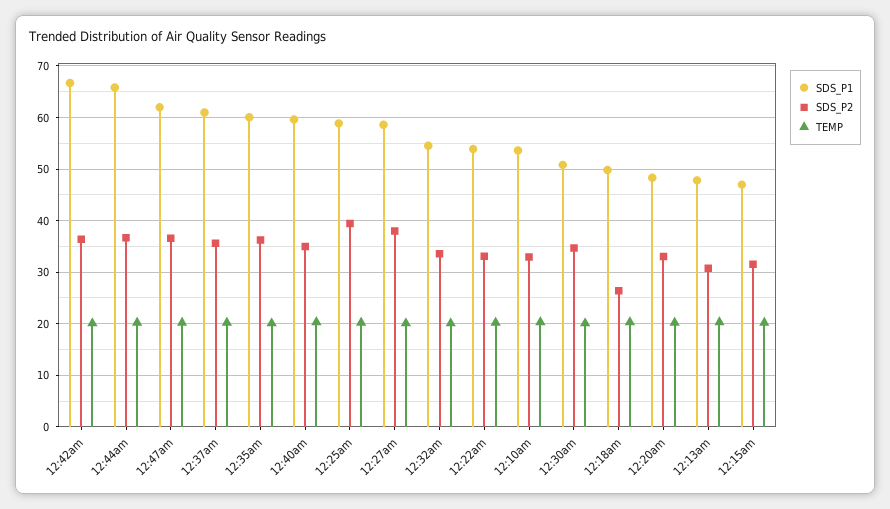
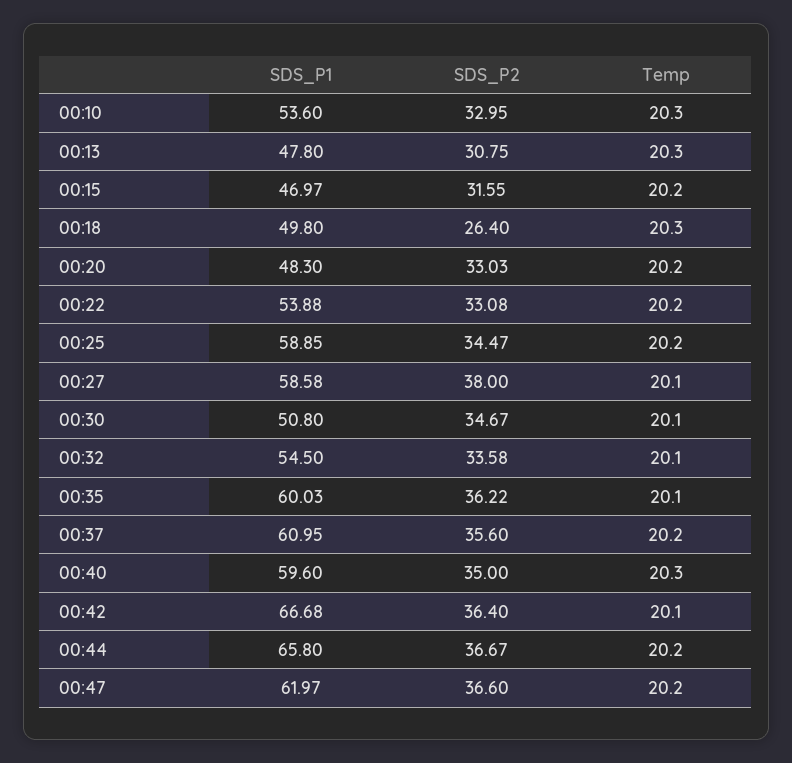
  {
    "SDS_P1": {
      "12:42am": 66.68,
      "12:44am": 65.8,
      "12:47am": 61.97,
      "12:37am": 60.95,
      "12:35am": 60.03,
      "12:40am": 59.6,
      "12:25am": 58.85,
      "12:27am": 58.58,
      "12:32am": 54.5,
      "12:22am": 53.88,
      "12:10am": 53.6,
      "12:30am": 50.8,
      "12:18am": 49.8,
      "12:20am": 48.3,
      "12:13am": 47.8,
      "12:15am": 46.97
    },
    "SDS_P2": {
      "12:42am": 36.4,
      "12:44am": 36.67,
      "12:47am": 36.6,
      "12:37am": 35.6,
      "12:35am": 36.22,
      "12:40am": 35,
-     "12:25am": 40,
+     "12:25am": 34.47,
      "12:27am": 38,
      "12:32am": 33.58,
      "12:22am": 33.08,
      "12:10am": 32.95,
      "12:30am": 34.67,
      "12:18am": 26.4,
      "12:20am": 33.03,
      "12:13am": 30.75,
      "12:15am": 31.55
    },
    "TEMP": {
      "12:42am": 20.1,
      "12:44am": 20.2,
      "12:47am": 20.2,
      "12:37am": 20.2,
      "12:35am": 20.1,
      "12:40am": 20.3,
      "12:25am": 20.2,
      "12:27am": 20.1,
      "12:32am": 20.1,
      "12:22am": 20.2,
      "12:10am": 20.3,
      "12:30am": 20.1,
      "12:18am": 20.3,
      "12:20am": 20.2,
      "12:13am": 20.3,
      "12:15am": 20.2
    }
  }

